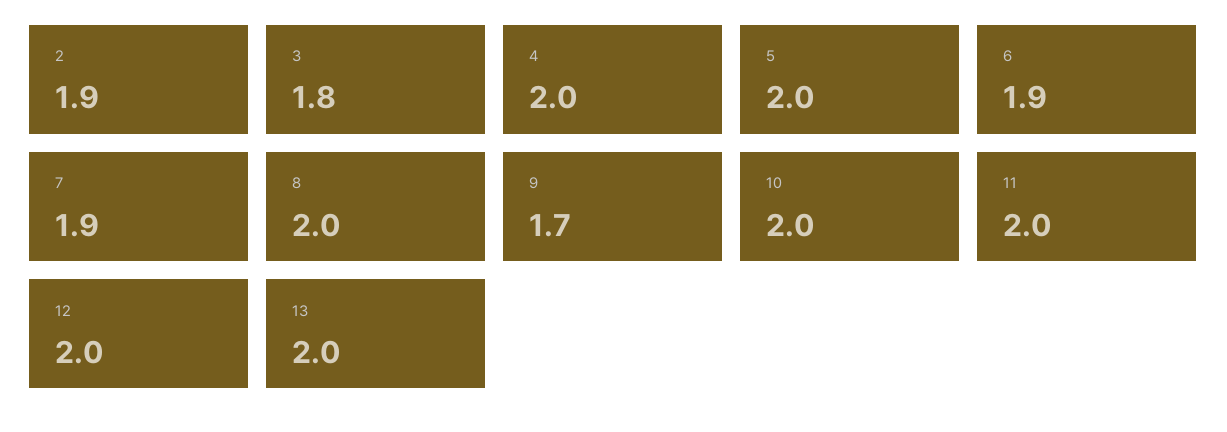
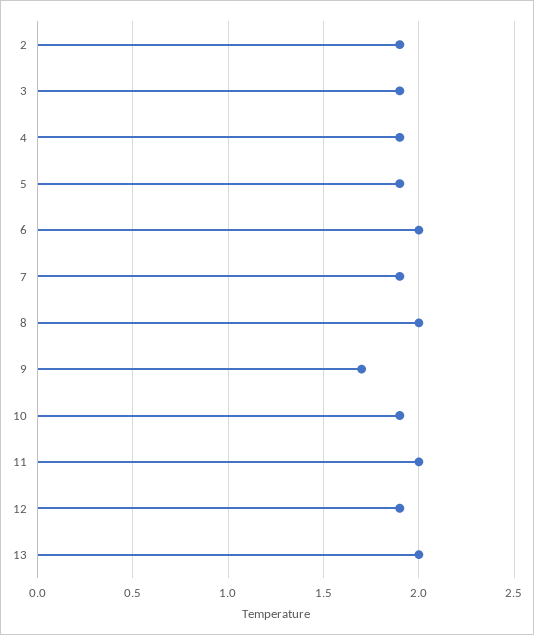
  {
    "2": 1.9,
-   "3": 1.8,
+   "3": 1.9,
-   "4": 2,
+   "4": 1.9,
-   "5": 2,
+   "5": 1.9,
-   "6": 1.9,
+   "6": 2,
    "7": 1.9,
    "8": 2,
    "9": 1.7,
-   "10": 2,
+   "10": 1.9,
    "11": 2,
-   "12": 2,
+   "12": 1.9,
    "13": 2
  }

